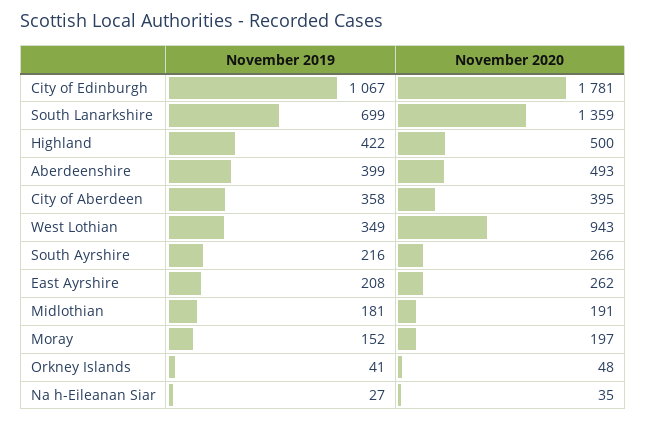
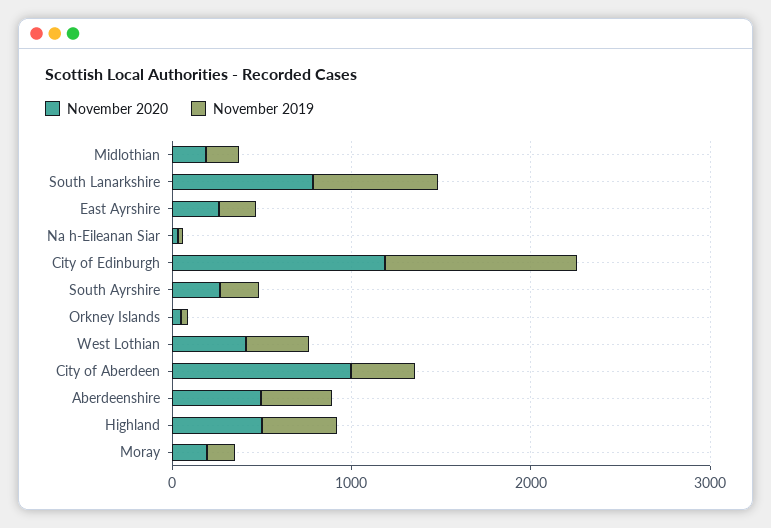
  {
    "November 2019": {
      "City of Edinburgh": 1067,
      "South Lanarkshire": 699,
      "Highland": 422,
      "Aberdeenshire": 399,
      "City of Aberdeen": 358,
      "West Lothian": 349,
      "South Ayrshire": 216,
      "East Ayrshire": 208,
      "Midlothian": 181,
      "Moray": 152,
      "Orkney Islands": 41,
      "Na h-Eileanan Siar": 27
    },
    "November 2020": {
-     "City of Edinburgh": 1781,
+     "City of Edinburgh": 1200,
-     "South Lanarkshire": 1359,
+     "South Lanarkshire": 800,
      "Highland": 500,
      "Aberdeenshire": 493,
-     "City of Aberdeen": 395,
+     "City of Aberdeen": 1000,
-     "West Lothian": 943,
+     "West Lothian": 400,
      "South Ayrshire": 266,
      "East Ayrshire": 262,
      "Midlothian": 191,
      "Moray": 197,
      "Orkney Islands": 48,
      "Na h-Eileanan Siar": 35
    }
  }

